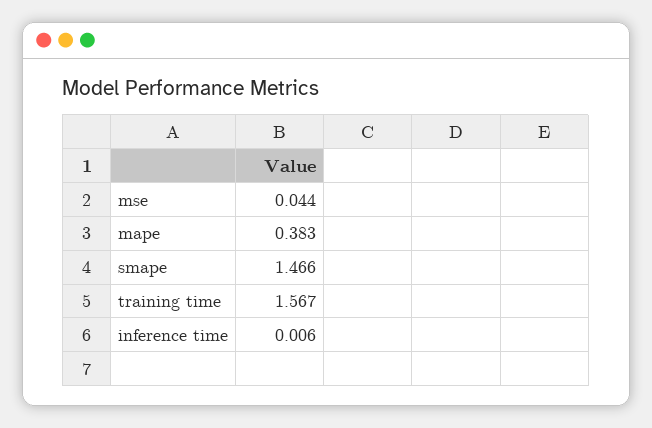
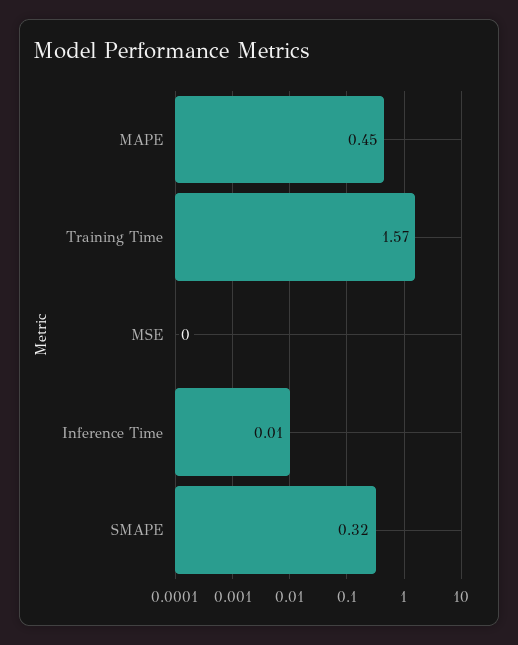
  {
-   "mse": 0.044,
+   "mse": 0,
-   "mape": 0.383,
+   "mape": 0.45,
-   "smape": 1.466,
+   "smape": 0.32,
    "training time": 1.567,
    "inference time": 0.006
  }

